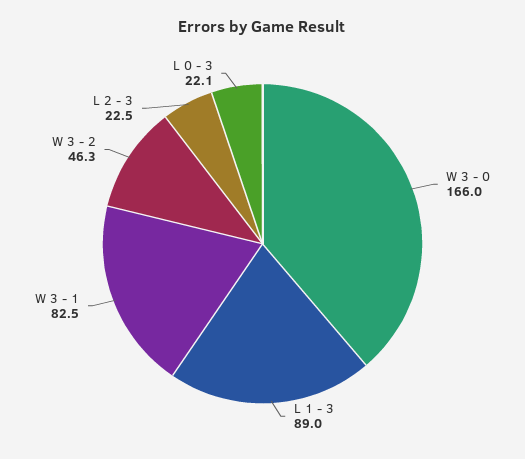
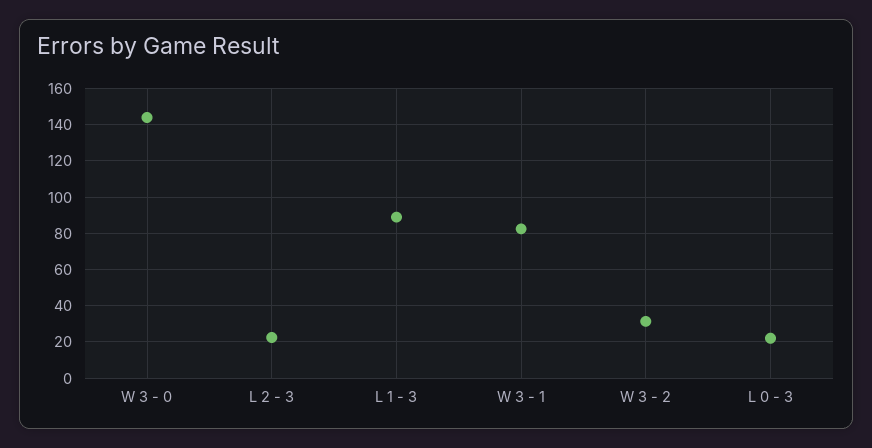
  {
-   "W 3 - 0": 166,
+   "W 3 - 0": 145,
    "L 1 - 3": 89,
    "W 3 - 1": 82.5,
-   "W 3 - 2": 46.3,
+   "W 3 - 2": 30,
    "L 2 - 3": 22.5,
    "L 0 - 3": 22.1
  }

